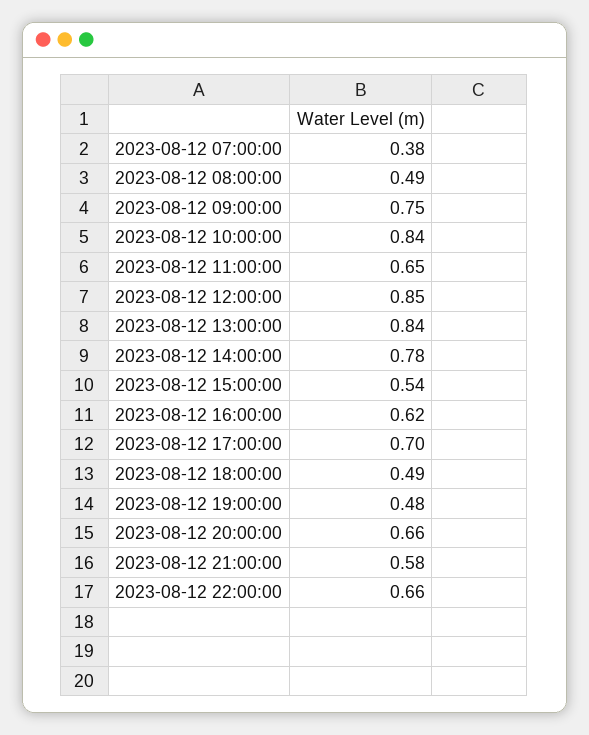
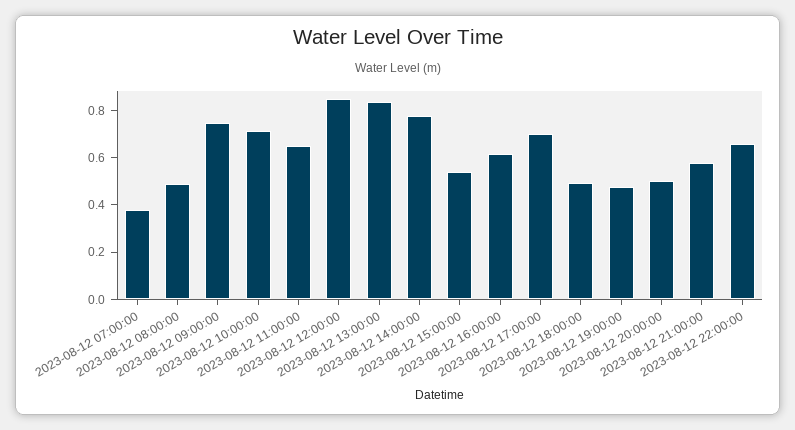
  {
    "2023-08-12 07:00:00": 0.38,
    "2023-08-12 08:00:00": 0.49,
    "2023-08-12 09:00:00": 0.75,
-   "2023-08-12 10:00:00": 0.84,
+   "2023-08-12 10:00:00": 0.7,
    "2023-08-12 11:00:00": 0.65,
    "2023-08-12 12:00:00": 0.85,
    "2023-08-12 13:00:00": 0.84,
    "2023-08-12 14:00:00": 0.78,
    "2023-08-12 15:00:00": 0.54,
    "2023-08-12 16:00:00": 0.62,
    "2023-08-12 17:00:00": 0.7,
    "2023-08-12 18:00:00": 0.49,
    "2023-08-12 19:00:00": 0.48,
-   "2023-08-12 20:00:00": 0.66,
+   "2023-08-12 20:00:00": 0.5,
    "2023-08-12 21:00:00": 0.58,
    "2023-08-12 22:00:00": 0.66
  }

